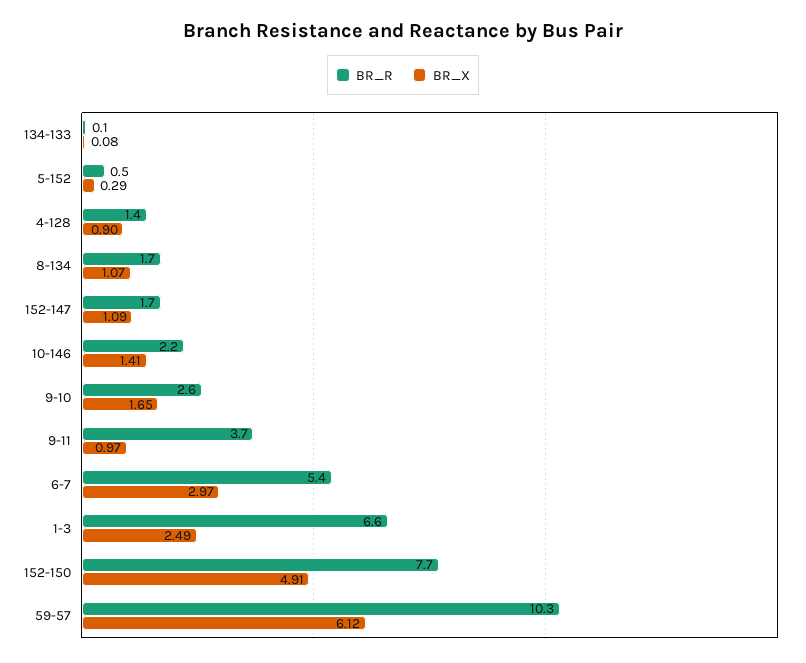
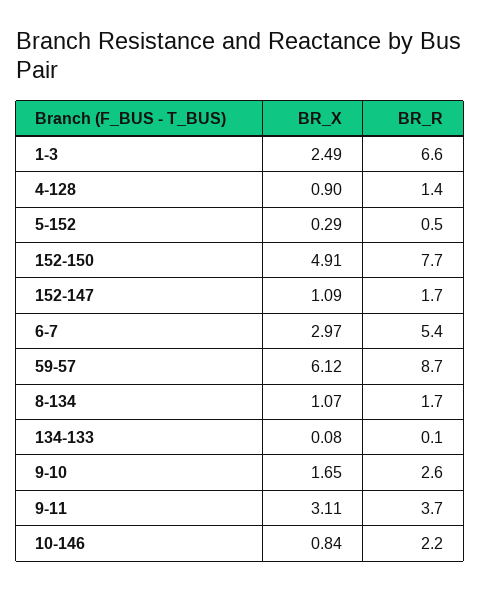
  {
    "BR_R": {
      "134-133": 0.1,
      "5-152": 0.5,
      "4-128": 1.4,
      "8-134": 1.7,
      "152-147": 1.7,
      "10-146": 2.2,
      "9-10": 2.6,
      "9-11": 3.7,
      "6-7": 5.4,
      "1-3": 6.6,
      "152-150": 7.7,
-     "59-57": 10.3
+     "59-57": 8.7
    },
    "BR_X": {
      "134-133": 0.08,
      "5-152": 0.29,
      "4-128": 0.9,
      "8-134": 1.07,
      "152-147": 1.09,
-     "10-146": 1.41,
+     "10-146": 0.84,
      "9-10": 1.65,
-     "9-11": 0.97,
+     "9-11": 3.11,
      "6-7": 2.97,
      "1-3": 2.49,
      "152-150": 4.91,
      "59-57": 6.12
    }
  }

